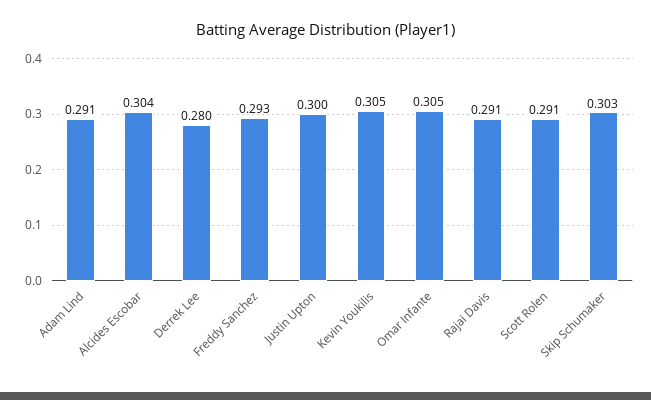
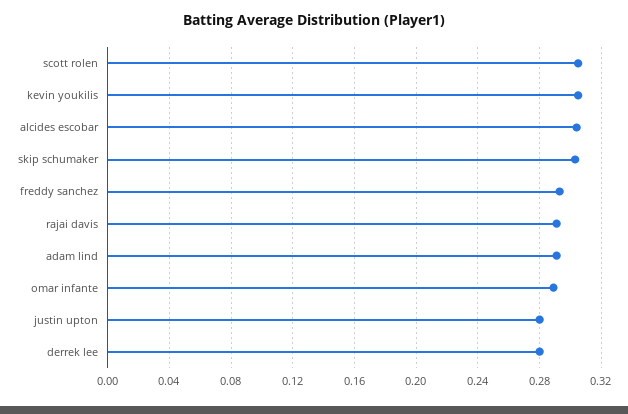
  {
    "Adam Lind": 0.291,
    "Alcides Escobar": 0.304,
    "Derrek Lee": 0.28,
    "Freddy Sanchez": 0.293,
-   "Justin Upton": 0.3,
+   "Justin Upton": 0.28,
    "Kevin Youkilis": 0.305,
-   "Omar Infante": 0.305,
+   "Omar Infante": 0.29,
    "Rajai Davis": 0.291,
-   "Scott Rolen": 0.291,
+   "Scott Rolen": 0.305,
    "Skip Schumaker": 0.303
  }

